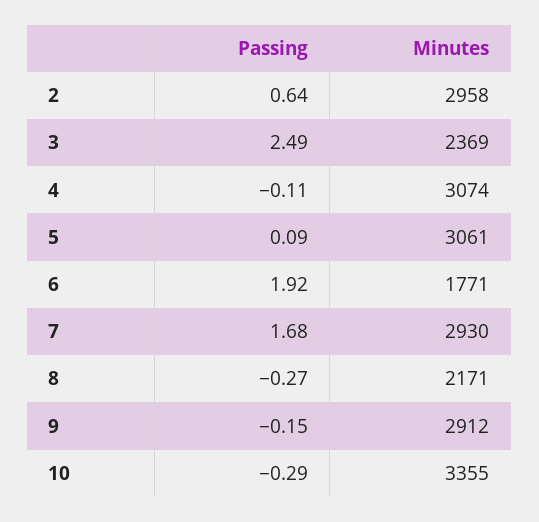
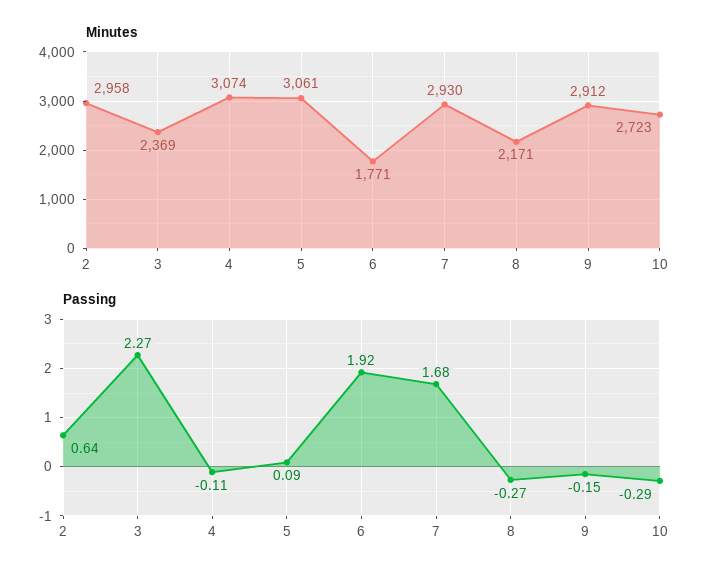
  {
    "Passing": {
      "2": 0.64,
-     "3": 2.49,
+     "3": 2.27,
      "4": -0.11,
      "5": 0.09,
      "6": 1.92,
      "7": 1.68,
      "8": -0.27,
      "9": -0.15,
      "10": -0.29
    },
    "Minutes": {
      "2": 2958,
      "3": 2369,
      "4": 3074,
      "5": 3061,
      "6": 1771,
      "7": 2930,
      "8": 2171,
      "9": 2912,
-     "10": 3355
+     "10": 2723
    }
  }

